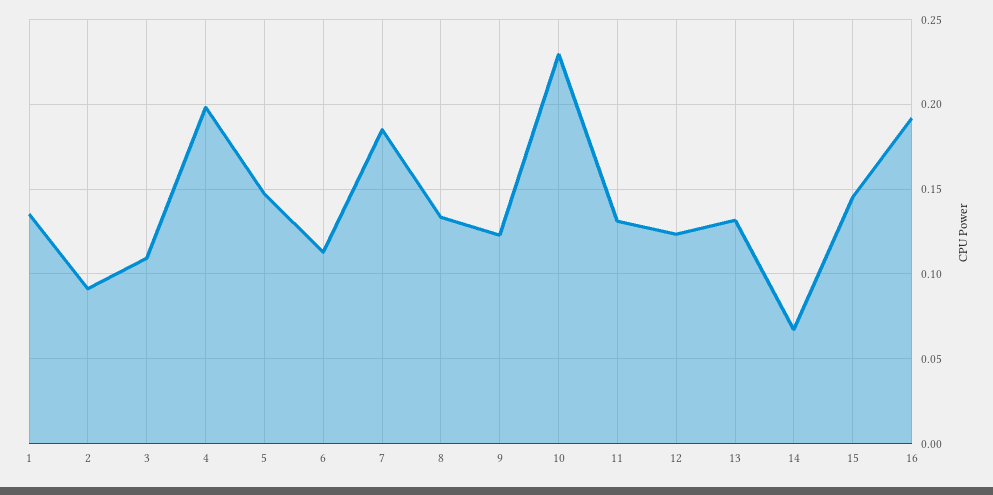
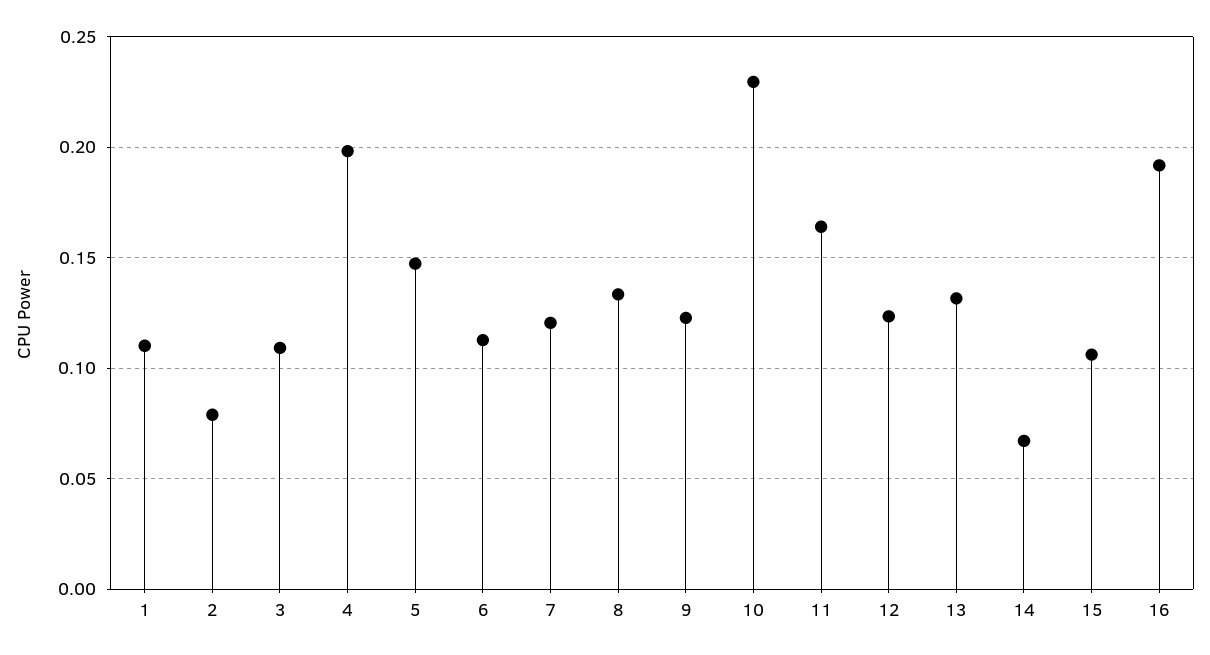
  {
-   "1": 0.135,
+   "1": 0.11,
-   "2": 0.09,
+   "2": 0.08,
    "3": 0.11,
    "4": 0.2,
    "5": 0.145,
    "6": 0.115,
-   "7": 0.185,
+   "7": 0.12,
    "8": 0.135,
    "9": 0.125,
    "10": 0.23,
-   "11": 0.13,
+   "11": 0.165,
    "12": 0.125,
    "13": 0.13,
    "14": 0.065,
-   "15": 0.145,
+   "15": 0.105,
    "16": 0.19
  }

